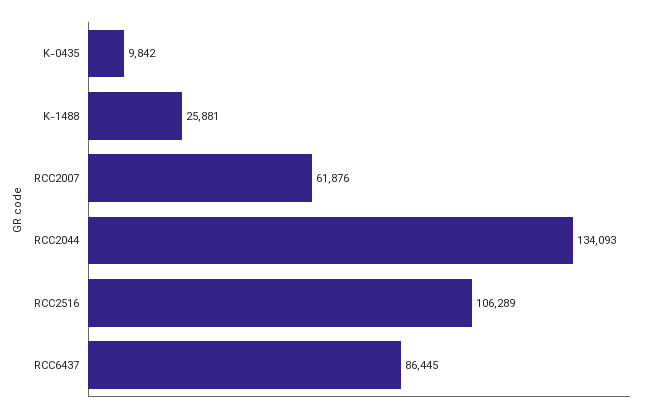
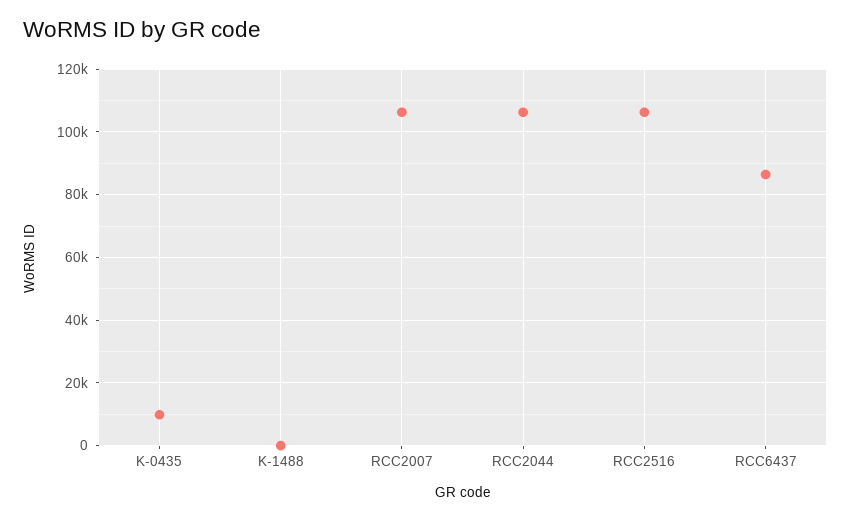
  {
    "K-0435": 9842,
-   "K-1488": 25881,
+   "K-1488": 0,
-   "RCC2007": 61876,
+   "RCC2007": 106000,
-   "RCC2044": 134093,
+   "RCC2044": 106000,
    "RCC2516": 106289,
    "RCC6437": 86445
  }

